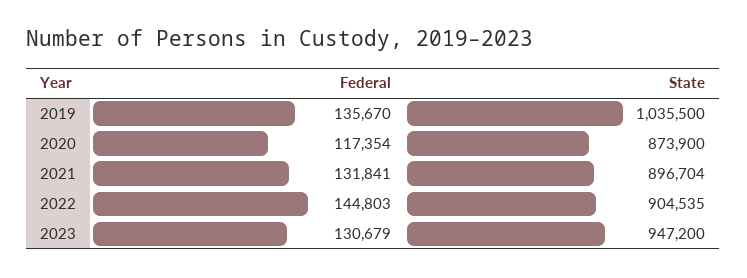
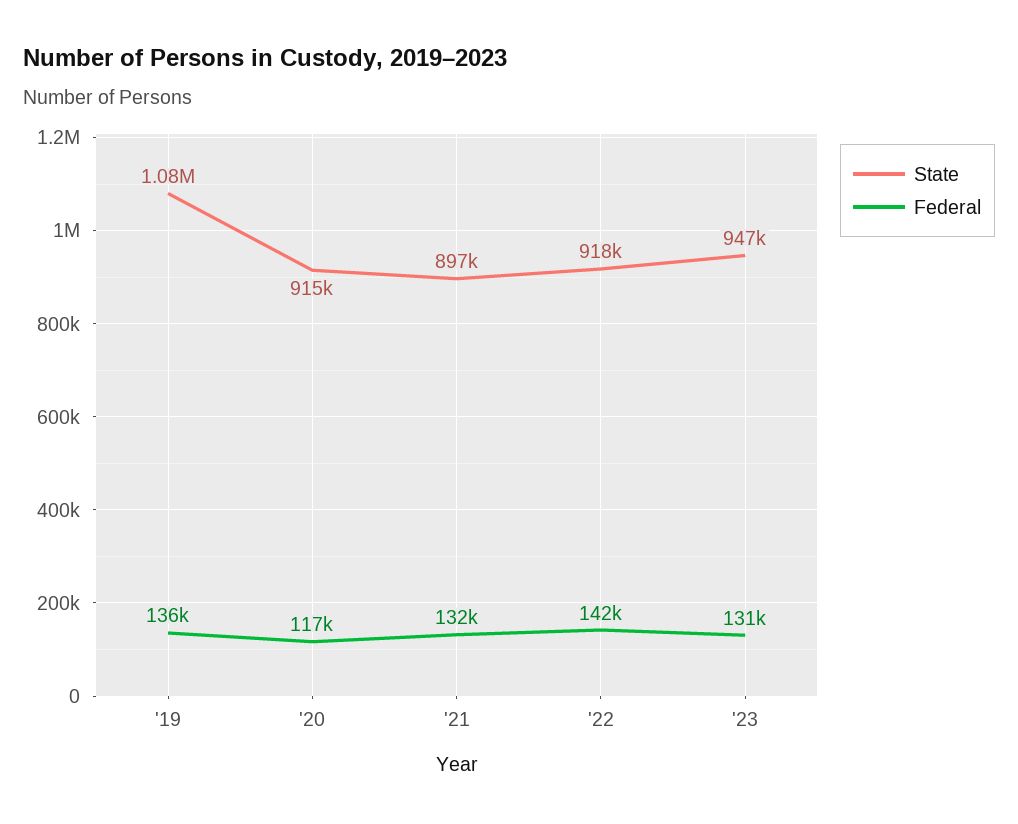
  {
    "Federal": {
      "2019": 135670,
      "2020": 117354,
      "2021": 131841,
-     "2022": 144803,
+     "2022": 142000,
      "2023": 130679
    },
    "State": {
-     "2019": 1035500,
+     "2019": 1080000,
-     "2020": 873900,
+     "2020": 915000,
      "2021": 896704,
-     "2022": 904535,
+     "2022": 918000,
      "2023": 947200
    }
  }

